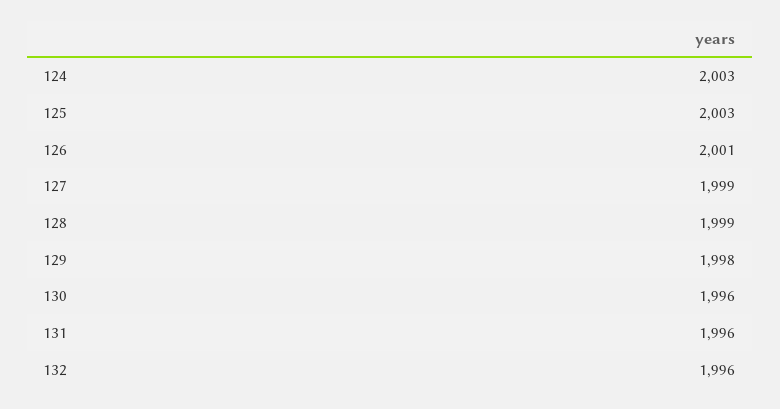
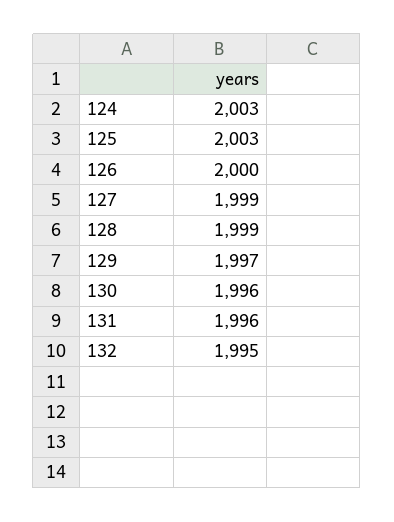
  {
    "124": 2003,
    "125": 2003,
-   "126": 2001,
+   "126": 2000,
    "127": 1999,
    "128": 1999,
-   "129": 1998,
+   "129": 1997,
    "130": 1996,
    "131": 1996,
-   "132": 1996
+   "132": 1995
  }

